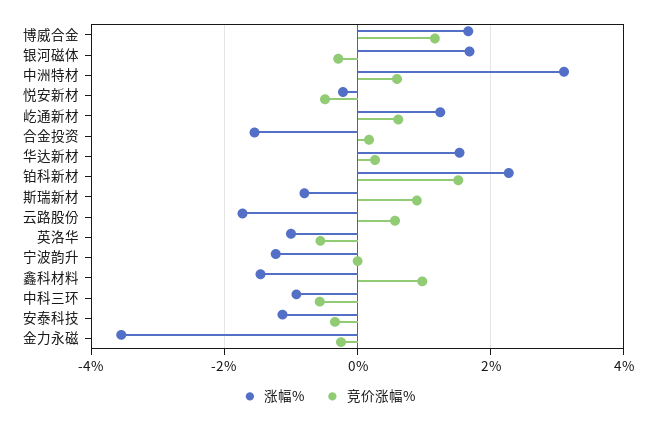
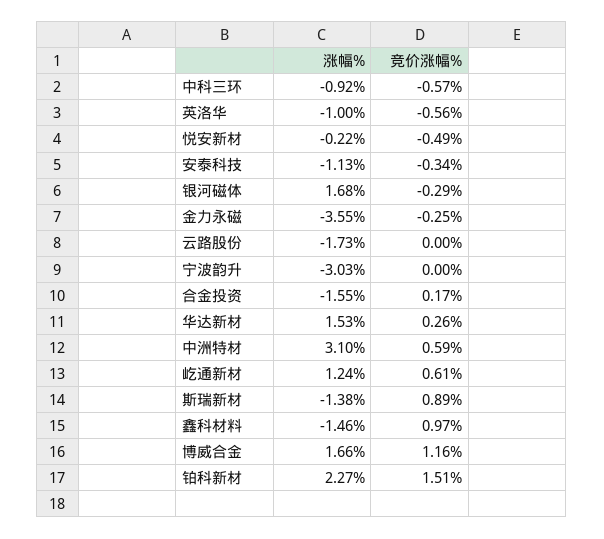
  {
    "涨幅%": {
      "博威合金": 1.66,
      "银河磁体": 1.68,
      "中洲特材": 3.1,
      "悦安新材": -0.22,
      "屹通新材": 1.24,
      "合金投资": -1.55,
      "华达新材": 1.53,
      "铂科新材": 2.27,
-     "斯瑞新材": -0.8,
+     "斯瑞新材": -1.38,
      "云路股份": -1.73,
      "英洛华": -1,
-     "宁波韵升": -1.2,
+     "宁波韵升": -3.03,
      "鑫科材料": -1.46,
      "中科三环": -0.92,
      "安泰科技": -1.13,
      "金力永磁": -3.55
    },
    "竞价涨幅%": {
      "博威合金": 1.16,
      "银河磁体": -0.29,
      "中洲特材": 0.59,
      "悦安新材": -0.49,
      "屹通新材": 0.61,
      "合金投资": 0.17,
      "华达新材": 0.26,
      "铂科新材": 1.51,
      "斯瑞新材": 0.89,
-     "云路股份": 0.6,
+     "云路股份": 0,
      "英洛华": -0.56,
      "宁波韵升": 0,
      "鑫科材料": 0.97,
      "中科三环": -0.57,
      "安泰科技": -0.34,
      "金力永磁": -0.25
    }
  }

